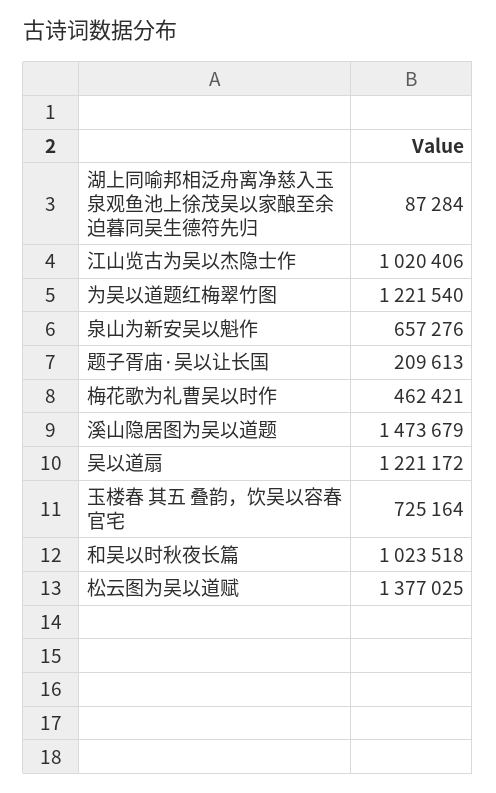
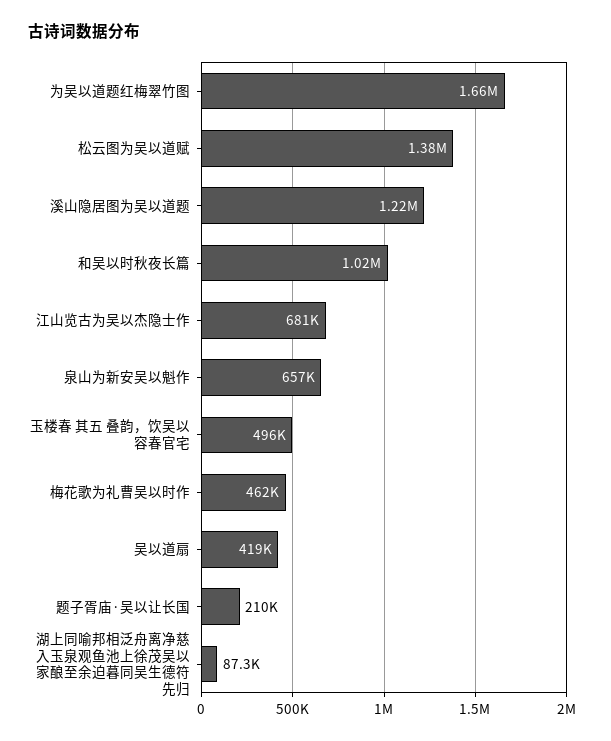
  {
    "湖上同喻邦相泛舟离净慈入玉泉观鱼池上徐茂吴以家酿至余迫暮同吴生德符先归": 87284,
-   "江山览古为吴以杰隐士作": 1020406,
+   "江山览古为吴以杰隐士作": 681000,
-   "为吴以道题红梅翠竹图": 1221540,
+   "为吴以道题红梅翠竹图": 1660000,
    "泉山为新安吴以魁作": 657276,
    "题子胥庙·吴以让长国": 209613,
    "梅花歌为礼曹吴以时作": 462421,
-   "溪山隐居图为吴以道题": 1473679,
+   "溪山隐居图为吴以道题": 1220000,
-   "吴以道扇": 1221172,
+   "吴以道扇": 419000,
-   "玉楼春 其五 叠韵，饮吴以容春官宅": 725164,
+   "玉楼春 其五 叠韵，饮吴以容春官宅": 496000,
    "和吴以时秋夜长篇": 1023518,
    "松云图为吴以道赋": 1377025
  }

